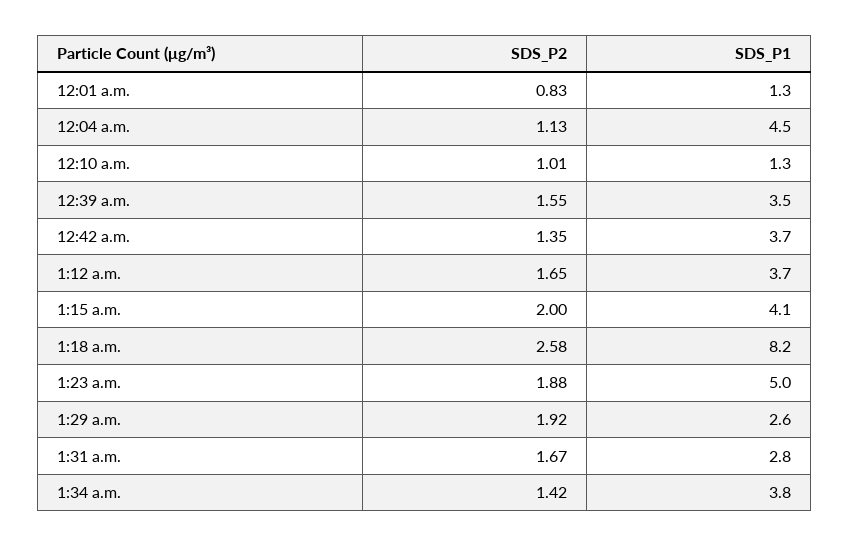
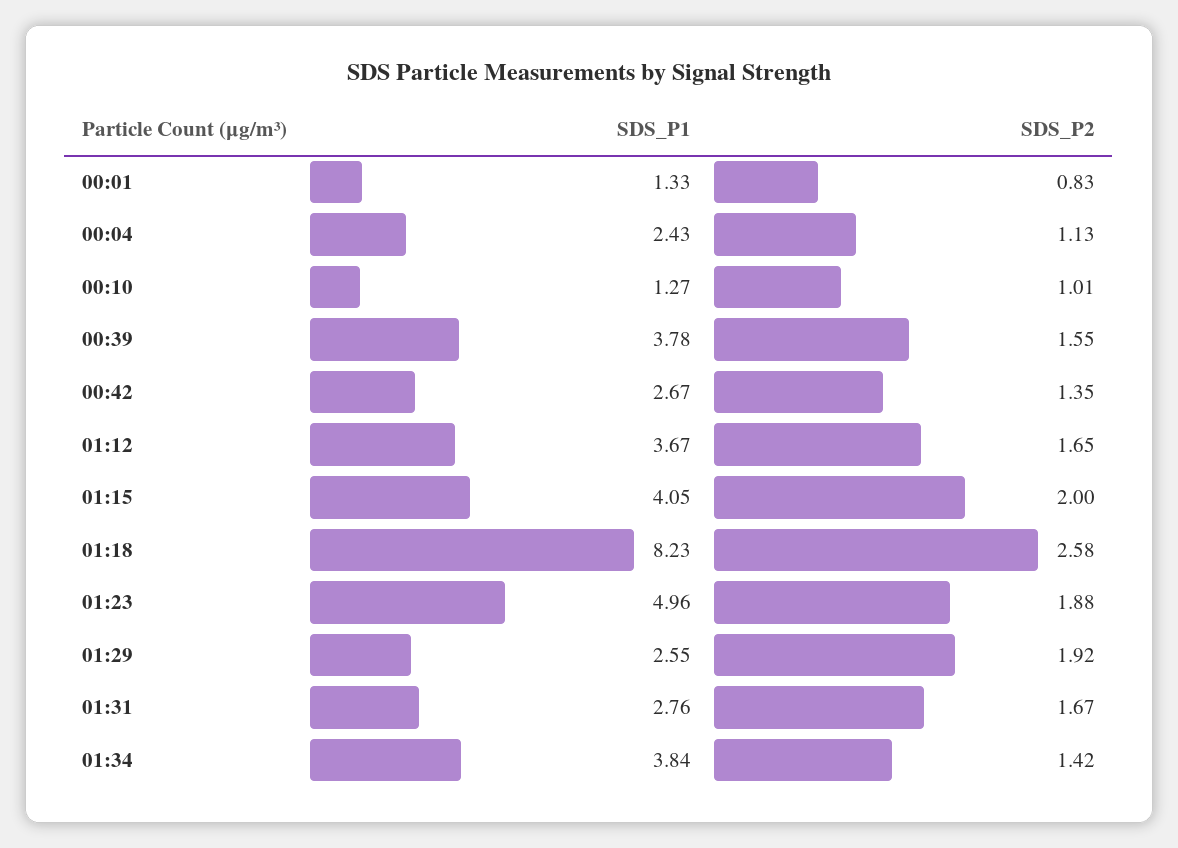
  {
    "SDS_P2": {
      "12:01 a.m.": 0.83,
      "12:04 a.m.": 1.13,
      "12:10 a.m.": 1.01,
      "12:39 a.m.": 1.55,
      "12:42 a.m.": 1.35,
      "1:12 a.m.": 1.65,
      "1:15 a.m.": 2,
      "1:18 a.m.": 2.58,
      "1:23 a.m.": 1.88,
      "1:29 a.m.": 1.92,
      "1:31 a.m.": 1.67,
      "1:34 a.m.": 1.42
    },
    "SDS_P1": {
      "12:01 a.m.": 1.33,
-     "12:04 a.m.": 4.5,
+     "12:04 a.m.": 2.43,
      "12:10 a.m.": 1.27,
-     "12:39 a.m.": 3.5,
+     "12:39 a.m.": 3.78,
-     "12:42 a.m.": 3.7,
+     "12:42 a.m.": 2.67,
      "1:12 a.m.": 3.67,
      "1:15 a.m.": 4.05,
      "1:18 a.m.": 8.23,
      "1:23 a.m.": 4.96,
      "1:29 a.m.": 2.55,
      "1:31 a.m.": 2.76,
      "1:34 a.m.": 3.84
    }
  }

